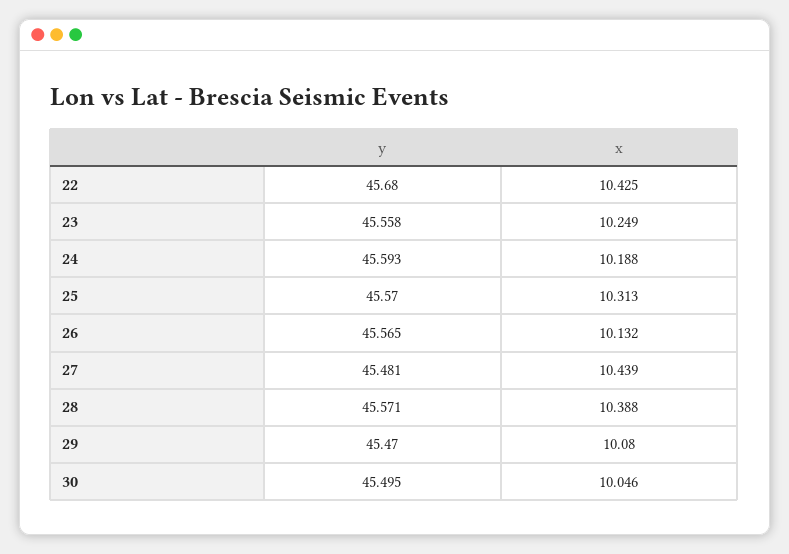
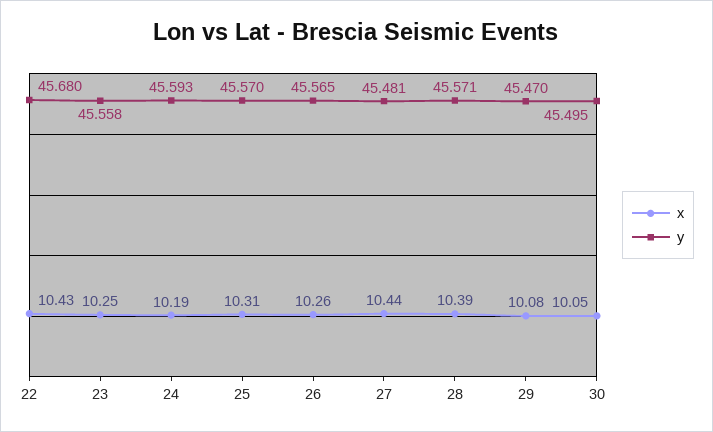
  {
    "y": {
      "22": 45.68,
      "23": 45.558,
      "24": 45.593,
      "25": 45.57,
      "26": 45.565,
      "27": 45.481,
      "28": 45.571,
      "29": 45.47,
      "30": 45.495
    },
    "x": {
      "22": 10.425,
      "23": 10.249,
      "24": 10.188,
      "25": 10.313,
-     "26": 10.132,
+     "26": 10.26,
      "27": 10.439,
      "28": 10.388,
      "29": 10.08,
      "30": 10.046
    }
  }

